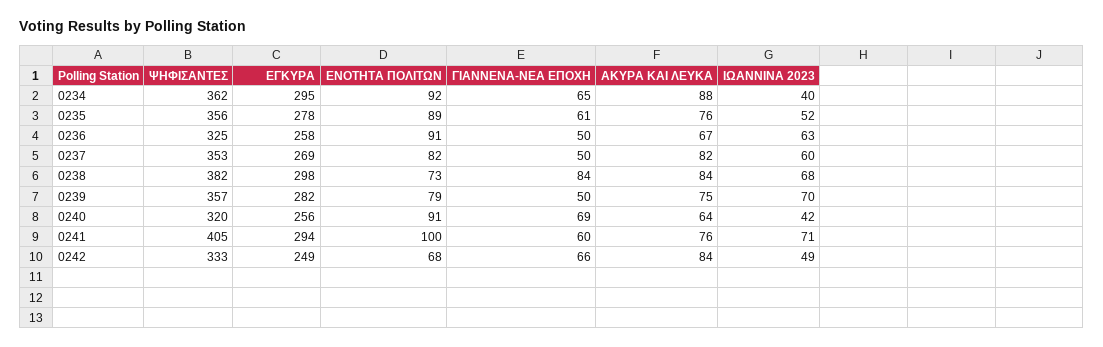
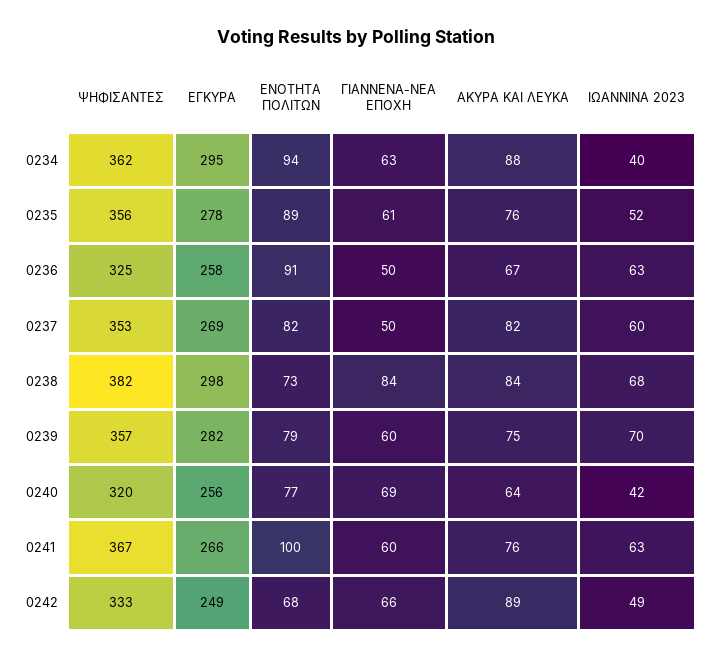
  {
    "ΨΗΦΙΣΑΝΤΕΣ": {
      "0234": 362,
      "0235": 356,
      "0236": 325,
      "0237": 353,
      "0238": 382,
      "0239": 357,
      "0240": 320,
-     "0241": 405,
+     "0241": 367,
      "0242": 333
    },
    "ΕΓΚΥΡΑ": {
      "0234": 295,
      "0235": 278,
      "0236": 258,
      "0237": 269,
      "0238": 298,
      "0239": 282,
      "0240": 256,
-     "0241": 294,
+     "0241": 266,
      "0242": 249
    },
    "ΕΝΟΤΗΤΑ ΠΟΛΙΤΩΝ": {
-     "0234": 92,
+     "0234": 94,
      "0235": 89,
      "0236": 91,
      "0237": 82,
      "0238": 73,
      "0239": 79,
-     "0240": 91,
+     "0240": 77,
      "0241": 100,
      "0242": 68
    },
    "ΓΙΑΝΝΕΝΑ-ΝΕΑ ΕΠΟΧΗ": {
-     "0234": 65,
+     "0234": 63,
      "0235": 61,
      "0236": 50,
      "0237": 50,
      "0238": 84,
-     "0239": 50,
+     "0239": 60,
      "0240": 69,
      "0241": 60,
      "0242": 66
    },
    "ΑΚΥΡΑ ΚΑΙ ΛΕΥΚΑ": {
      "0234": 88,
      "0235": 76,
      "0236": 67,
      "0237": 82,
      "0238": 84,
      "0239": 75,
      "0240": 64,
      "0241": 76,
-     "0242": 84
+     "0242": 89
    },
    "ΙΩΑΝΝΙΝΑ 2023": {
      "0234": 40,
      "0235": 52,
      "0236": 63,
      "0237": 60,
      "0238": 68,
      "0239": 70,
      "0240": 42,
-     "0241": 71,
+     "0241": 63,
      "0242": 49
    }
  }

